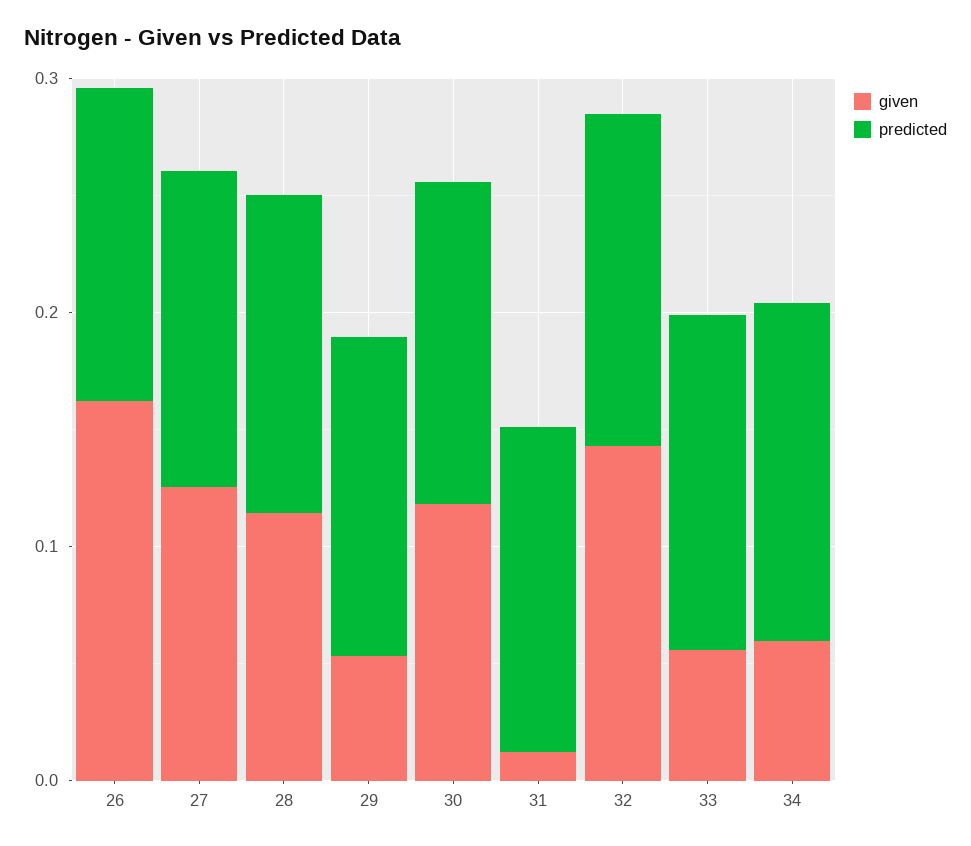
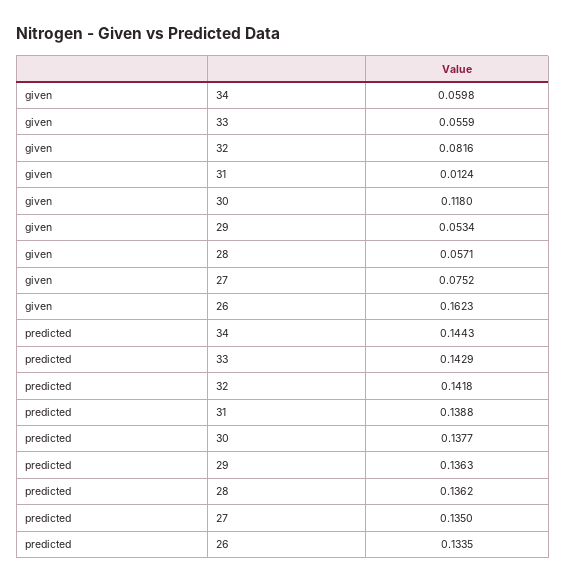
  {
    "given": {
      "26": 0.1623,
-     "27": 0.12,
+     "27": 0.0752,
-     "28": 0.12,
+     "28": 0.0571,
      "29": 0.0534,
      "30": 0.118,
      "31": 0.0124,
-     "32": 0.14,
+     "32": 0.0816,
      "33": 0.0559,
      "34": 0.0598
    },
    "predicted": {
      "26": 0.1335,
      "27": 0.135,
      "28": 0.1362,
      "29": 0.1363,
      "30": 0.1377,
      "31": 0.1388,
      "32": 0.1418,
      "33": 0.1429,
      "34": 0.1443
    }
  }

